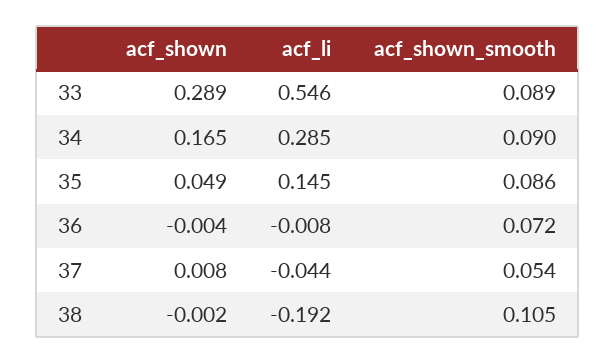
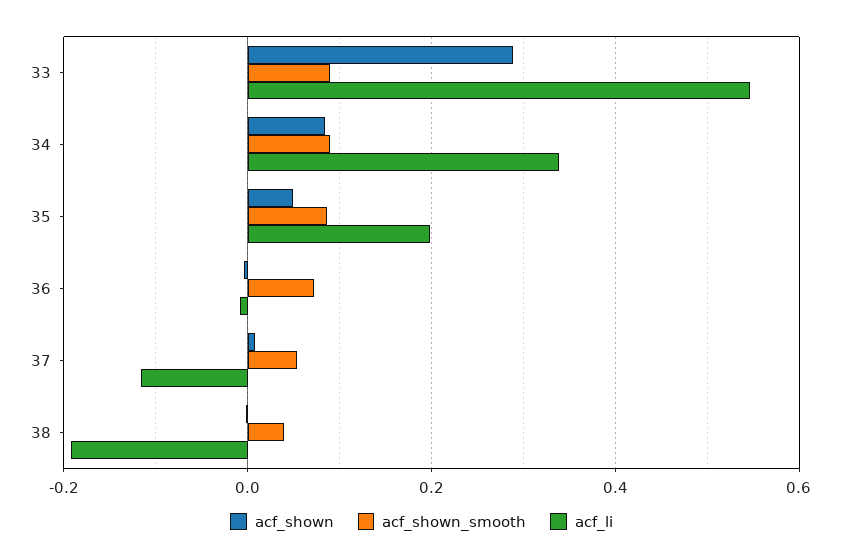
  {
    "acf_shown": {
      "33": 0.289,
-     "34": 0.165,
+     "34": 0.08,
      "35": 0.049,
      "36": -0.004,
      "37": 0.008,
      "38": -0.002
    },
    "acf_li": {
      "33": 0.546,
-     "34": 0.285,
+     "34": 0.34,
-     "35": 0.145,
+     "35": 0.2,
      "36": -0.008,
-     "37": -0.044,
+     "37": -0.12,
      "38": -0.192
    },
    "acf_shown_smooth": {
      "33": 0.089,
      "34": 0.09,
      "35": 0.086,
      "36": 0.072,
      "37": 0.054,
-     "38": 0.105
+     "38": 0.04
    }
  }

